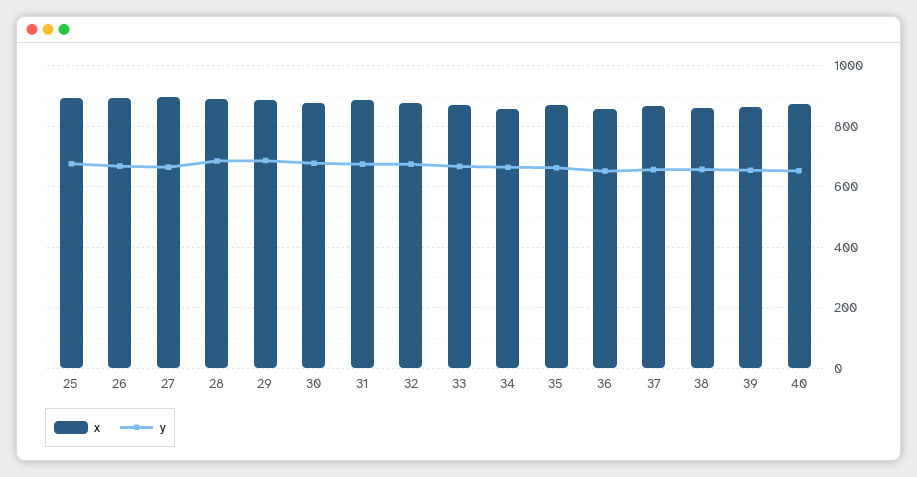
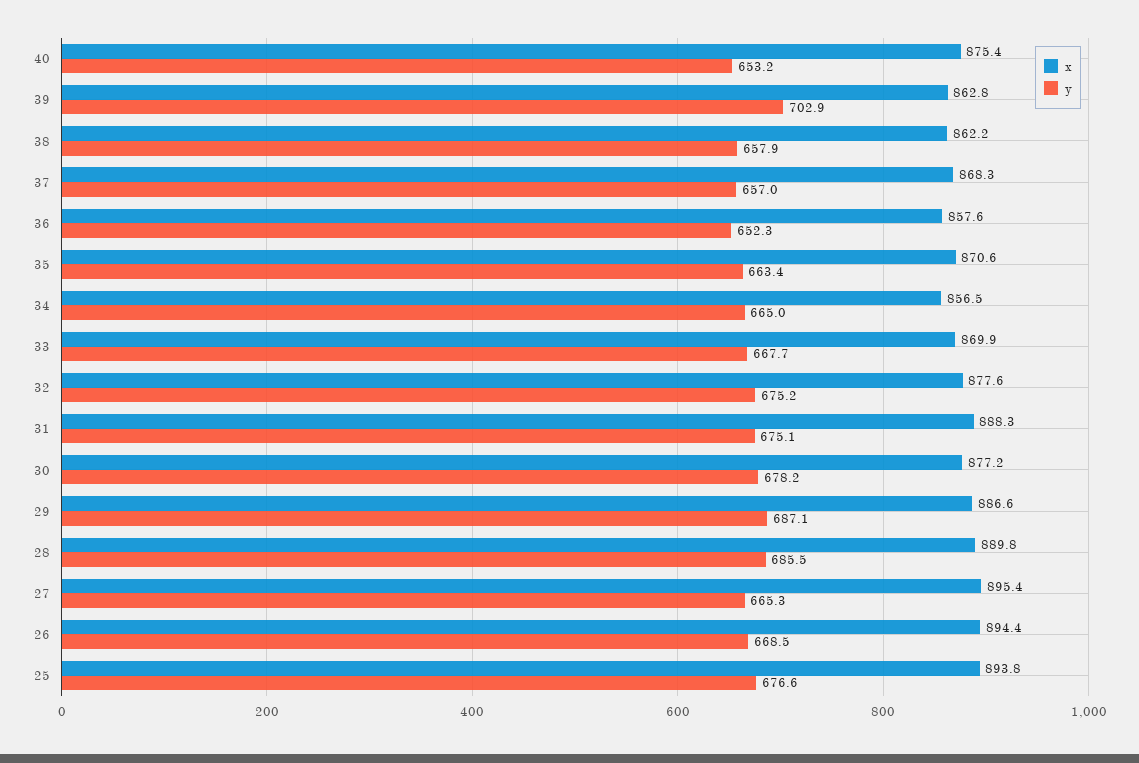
  {
    "x": {
      "25": 893.8,
      "26": 894.4,
      "27": 895.4,
      "28": 889.8,
      "29": 886.6,
      "30": 877.2,
      "31": 888.3,
      "32": 877.6,
      "33": 869.9,
      "34": 856.5,
      "35": 870.6,
      "36": 857.6,
      "37": 868.3,
      "38": 862.2,
      "39": 862.8,
      "40": 875.4
    },
    "y": {
      "25": 676.6,
      "26": 668.5,
      "27": 665.3,
      "28": 685.5,
      "29": 687.1,
      "30": 678.2,
      "31": 675.1,
      "32": 675.2,
      "33": 667.7,
      "34": 665,
      "35": 663.4,
      "36": 652.3,
      "37": 657,
      "38": 657.9,
-     "39": 660,
+     "39": 702.9,
      "40": 653.2
    }
  }

